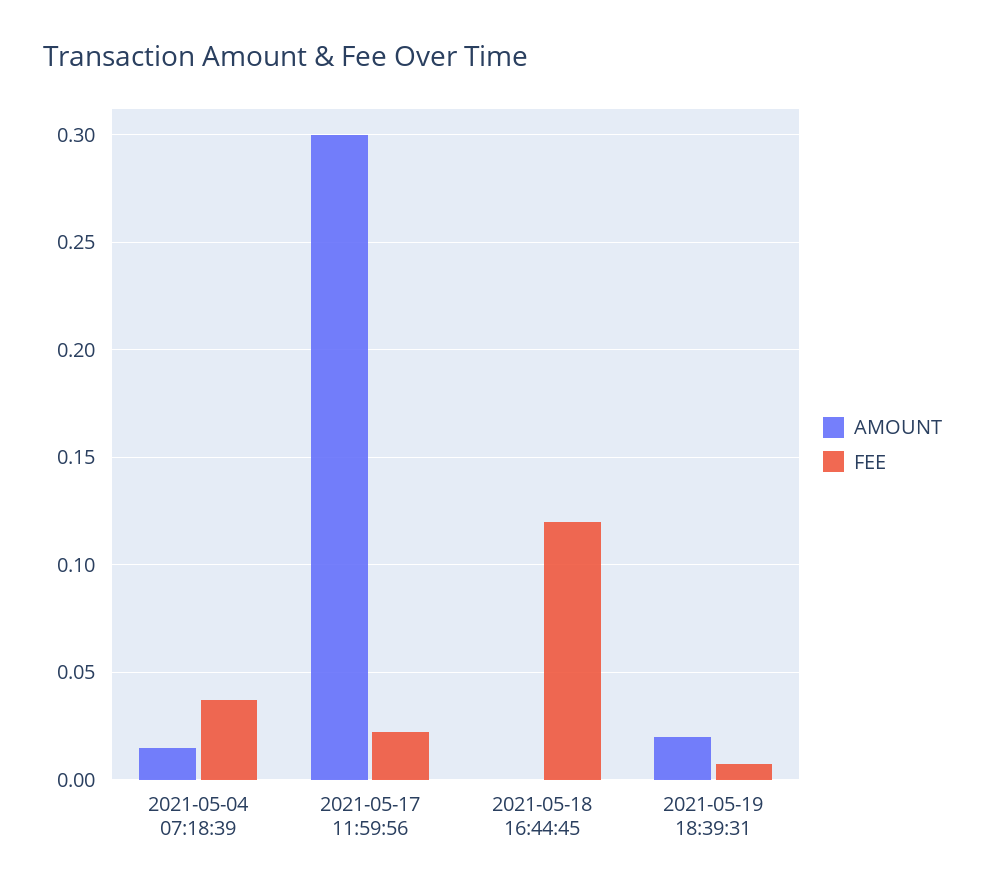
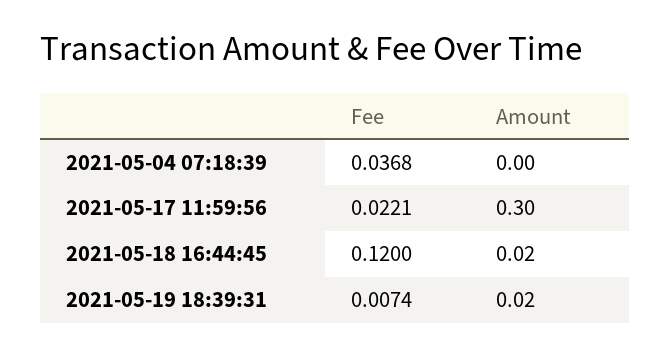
  {
    "AMOUNT": {
-     "2021-05-04 07:18:39": 0.015,
+     "2021-05-04 07:18:39": 0,
      "2021-05-17 11:59:56": 0.3,
-     "2021-05-18 16:44:45": 0,
+     "2021-05-18 16:44:45": 0.02,
      "2021-05-19 18:39:31": 0.02
    },
    "FEE": {
      "2021-05-04 07:18:39": 0.0368,
      "2021-05-17 11:59:56": 0.0221,
      "2021-05-18 16:44:45": 0.12,
      "2021-05-19 18:39:31": 0.0074
    }
  }

